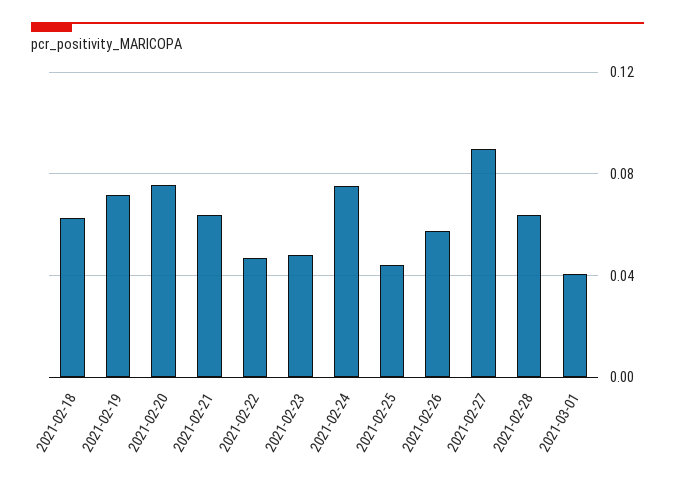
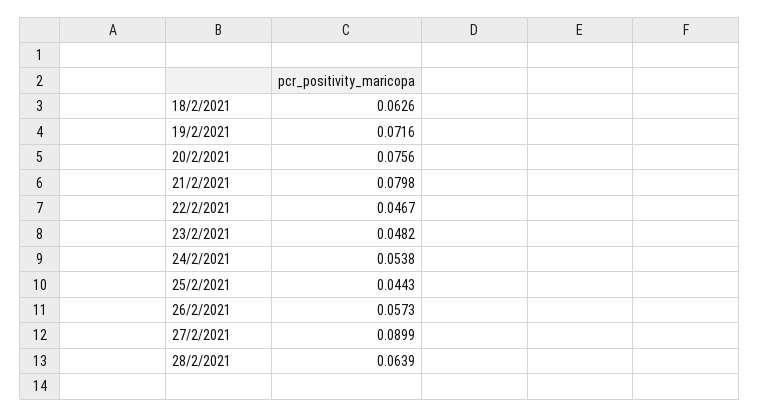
  {
    "2021-02-18": 0.0626,
    "2021-02-19": 0.0716,
    "2021-02-20": 0.0756,
-   "2021-02-21": 0.065,
+   "2021-02-21": 0.0798,
    "2021-02-22": 0.0467,
    "2021-02-23": 0.0482,
-   "2021-02-24": 0.075,
+   "2021-02-24": 0.0538,
    "2021-02-25": 0.0443,
    "2021-02-26": 0.0573,
    "2021-02-27": 0.0899,
-   "2021-02-28": 0.0639,
+   "2021-02-28": 0.0639
-   "2021-03-01": 0.04
  }

